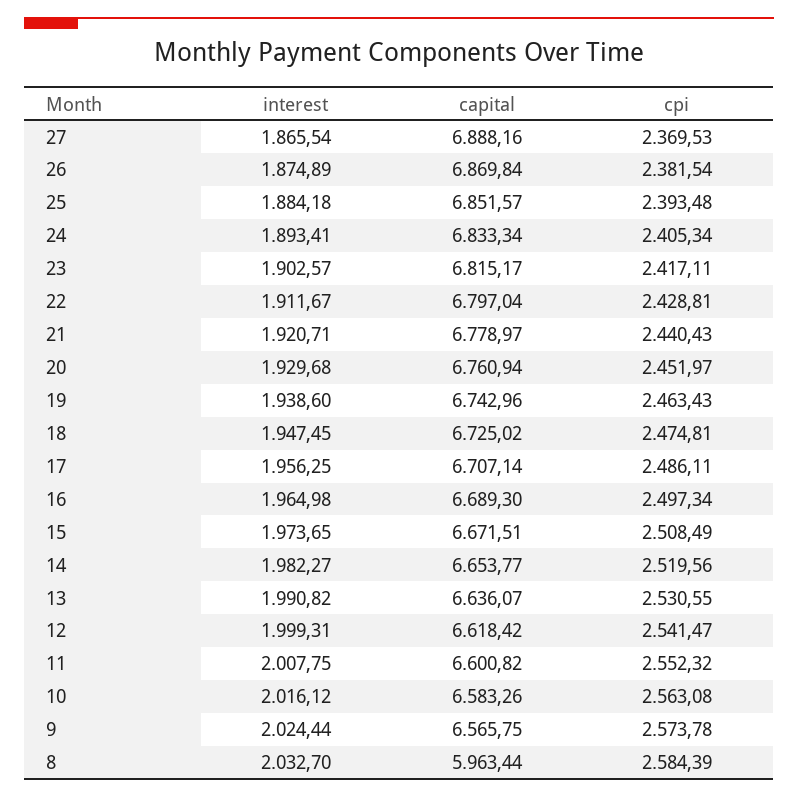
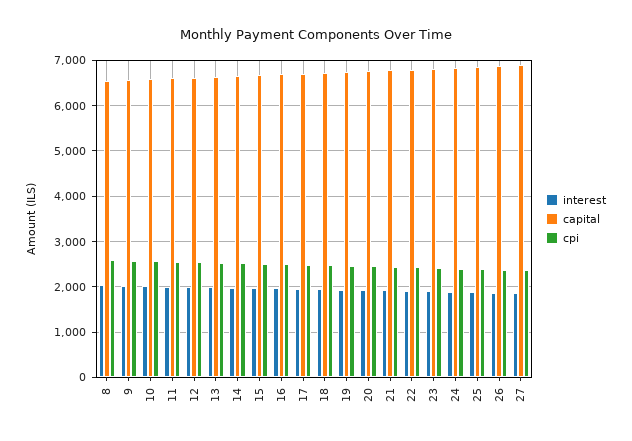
  {
    "interest": {
      "27": 1865.54,
      "26": 1874.89,
      "25": 1884.18,
      "24": 1893.41,
      "23": 1902.57,
      "22": 1911.67,
      "21": 1920.71,
      "20": 1929.68,
      "19": 1938.6,
      "18": 1947.45,
      "17": 1956.25,
      "16": 1964.98,
      "15": 1973.65,
      "14": 1982.27,
      "13": 1990.82,
      "12": 1999.31,
      "11": 2007.75,
      "10": 2016.12,
      "9": 2024.44,
      "8": 2032.7
    },
    "capital": {
      "27": 6888.16,
      "26": 6869.84,
      "25": 6851.57,
      "24": 6833.34,
      "23": 6815.17,
      "22": 6797.04,
      "21": 6778.97,
      "20": 6760.94,
      "19": 6742.96,
      "18": 6725.02,
      "17": 6707.14,
      "16": 6689.3,
      "15": 6671.51,
      "14": 6653.77,
      "13": 6636.07,
      "12": 6618.42,
      "11": 6600.82,
      "10": 6583.26,
      "9": 6565.75,
-     "8": 5963.44
+     "8": 6600
    },
    "cpi": {
      "27": 2369.53,
      "26": 2381.54,
      "25": 2393.48,
      "24": 2405.34,
      "23": 2417.11,
      "22": 2428.81,
      "21": 2440.43,
      "20": 2451.97,
      "19": 2463.43,
      "18": 2474.81,
      "17": 2486.11,
      "16": 2497.34,
      "15": 2508.49,
      "14": 2519.56,
      "13": 2530.55,
      "12": 2541.47,
      "11": 2552.32,
      "10": 2563.08,
      "9": 2573.78,
      "8": 2584.39
    }
  }

